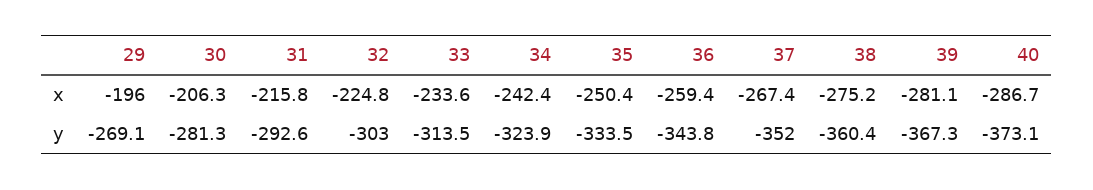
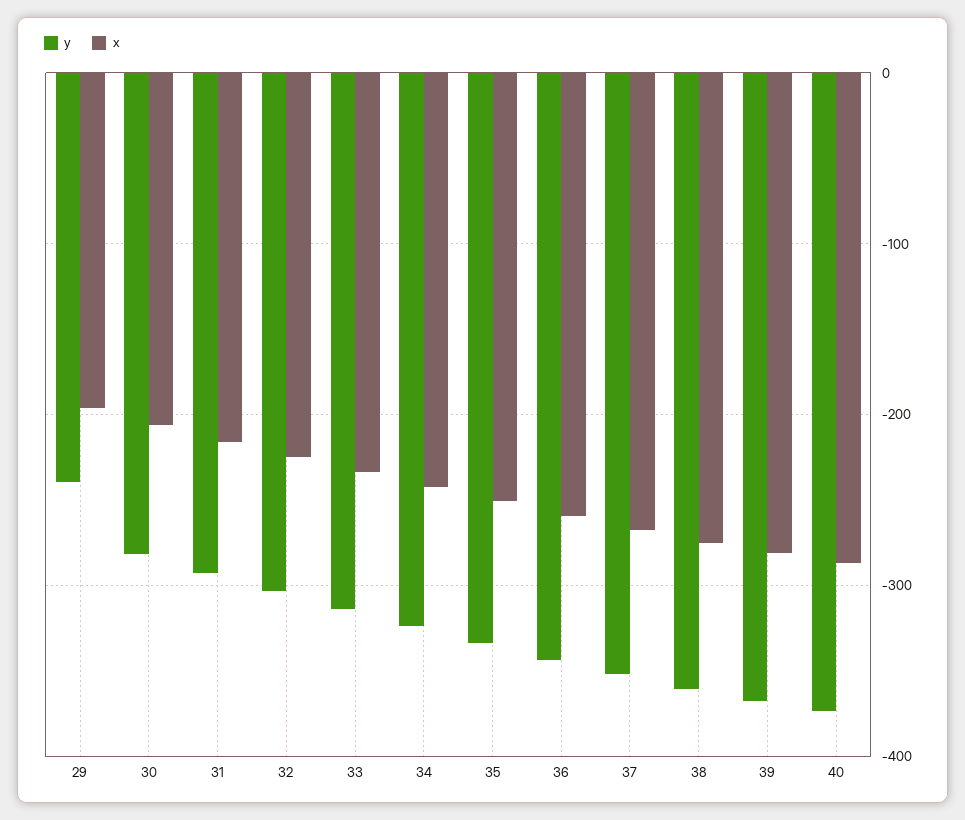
  {
    "x": {
      "29": -196,
      "30": -206.3,
      "31": -215.8,
      "32": -224.8,
      "33": -233.6,
      "34": -242.4,
      "35": -250.4,
      "36": -259.4,
      "37": -267.4,
      "38": -275.2,
      "39": -281.1,
      "40": -286.7
    },
    "y": {
-     "29": -269.1,
+     "29": -240,
      "30": -281.3,
      "31": -292.6,
      "32": -303,
      "33": -313.5,
      "34": -323.9,
      "35": -333.5,
      "36": -343.8,
      "37": -352,
      "38": -360.4,
      "39": -367.3,
      "40": -373.1
    }
  }

